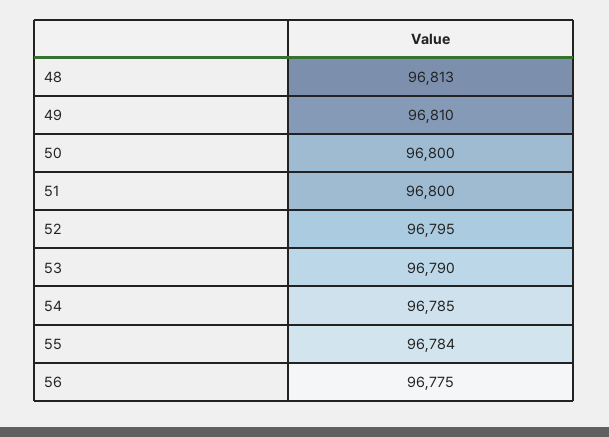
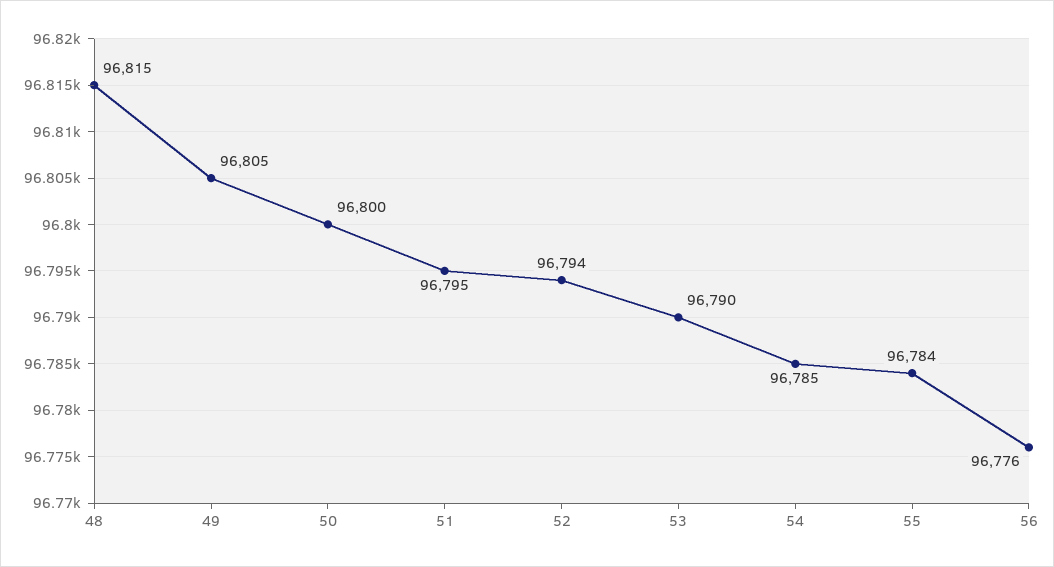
  {
-   "48": 96813,
+   "48": 96815,
-   "49": 96810,
+   "49": 96805,
    "50": 96800,
-   "51": 96800,
+   "51": 96795,
-   "52": 96795,
+   "52": 96794,
    "53": 96790,
    "54": 96785,
    "55": 96784,
-   "56": 96775
+   "56": 96776
  }

